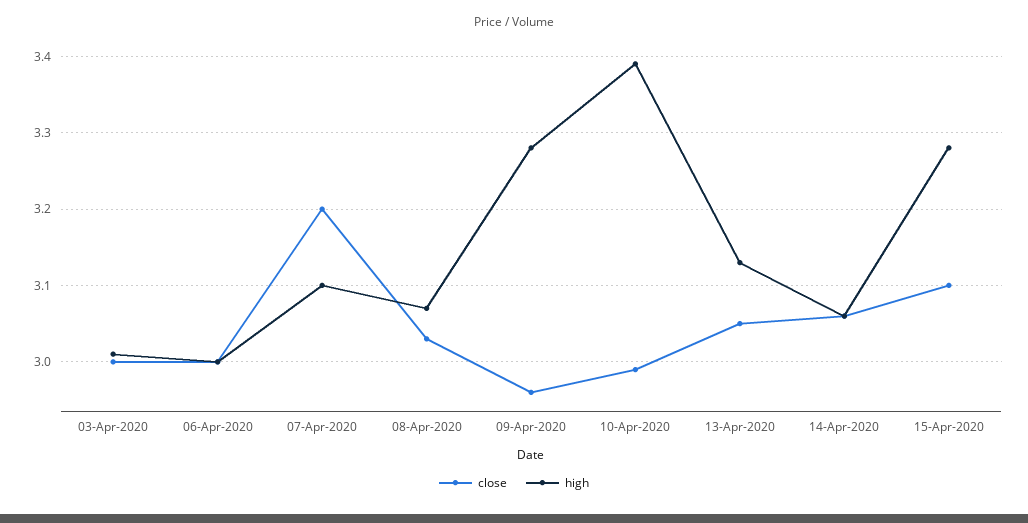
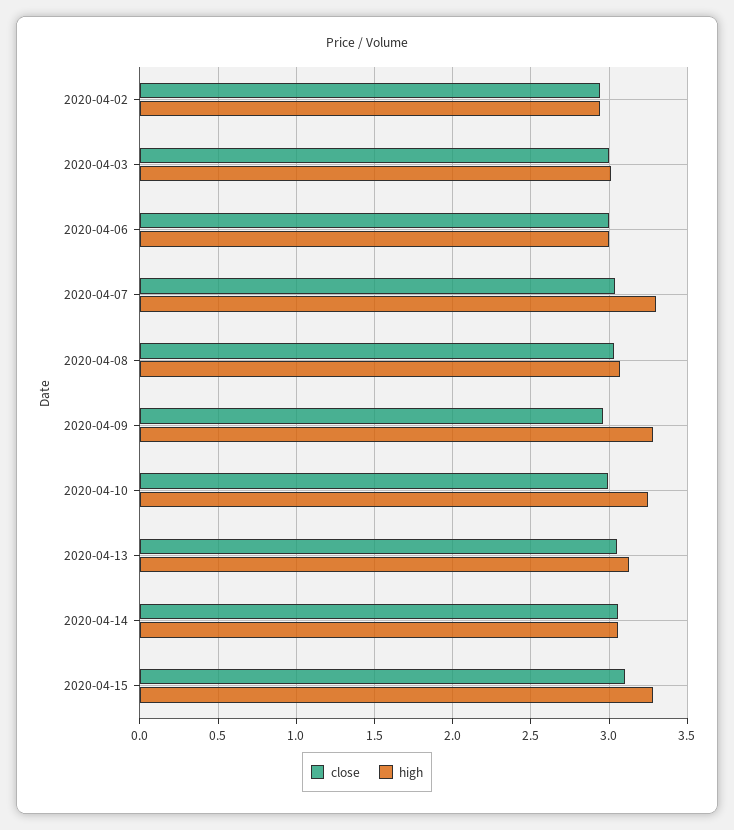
  {
    "close": {
      "03-Apr-2020": 3,
      "06-Apr-2020": 3,
-     "07-Apr-2020": 3.2,
+     "07-Apr-2020": 3.05,
      "08-Apr-2020": 3.03,
      "09-Apr-2020": 2.96,
      "10-Apr-2020": 2.99,
      "13-Apr-2020": 3.05,
      "14-Apr-2020": 3.06,
-     "15-Apr-2020": 3.1
+     "15-Apr-2020": 3.1,
+     "2020-04-02": 2.95
    },
    "high": {
      "03-Apr-2020": 3.01,
      "06-Apr-2020": 3,
-     "07-Apr-2020": 3.1,
+     "07-Apr-2020": 3.3,
      "08-Apr-2020": 3.07,
      "09-Apr-2020": 3.28,
-     "10-Apr-2020": 3.39,
+     "10-Apr-2020": 3.25,
      "13-Apr-2020": 3.13,
      "14-Apr-2020": 3.06,
-     "15-Apr-2020": 3.28
+     "15-Apr-2020": 3.28,
+     "2020-04-02": 2.95
    }
  }

